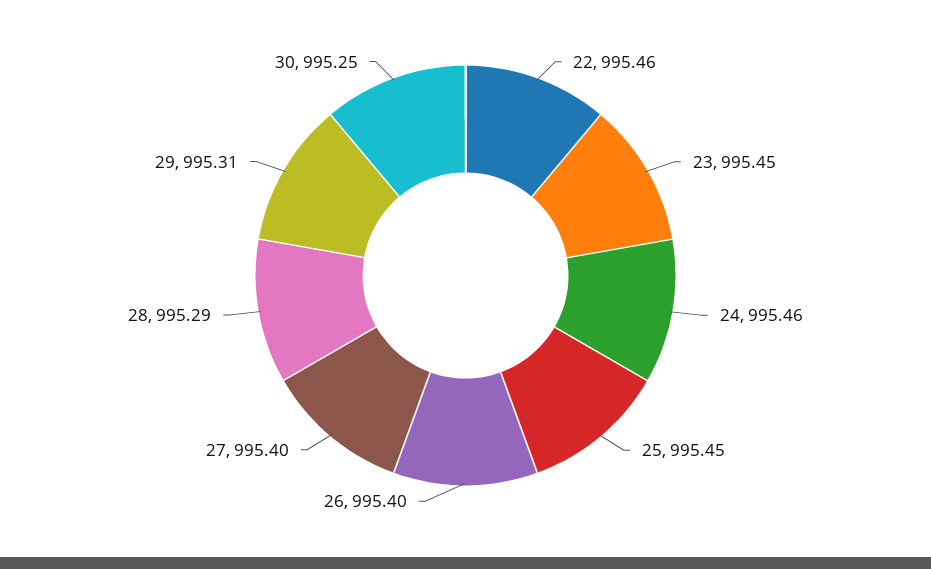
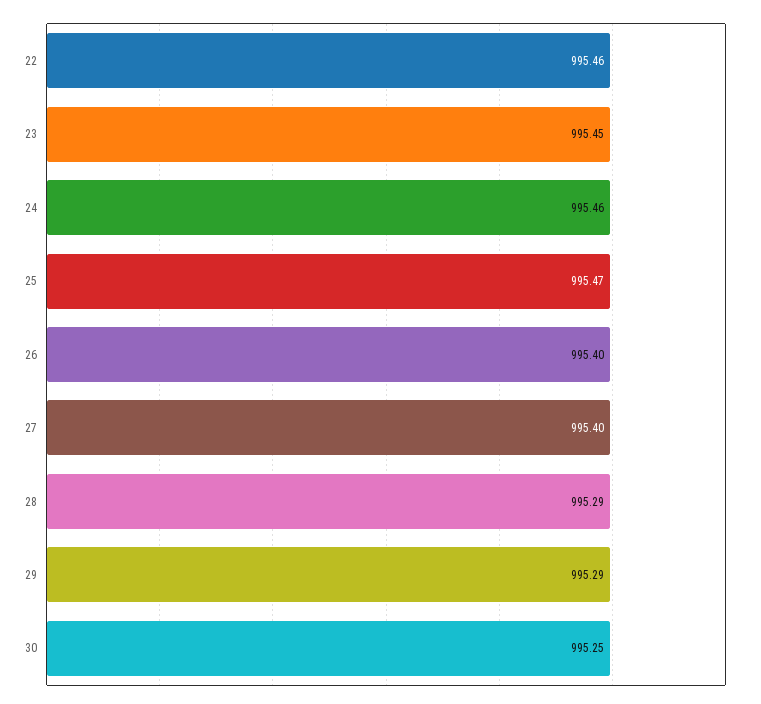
  {
    "22": 995.46,
    "23": 995.45,
    "24": 995.46,
-   "25": 995.45,
+   "25": 995.47,
    "26": 995.4,
    "27": 995.4,
    "28": 995.29,
-   "29": 995.31,
+   "29": 995.29,
    "30": 995.25
  }

